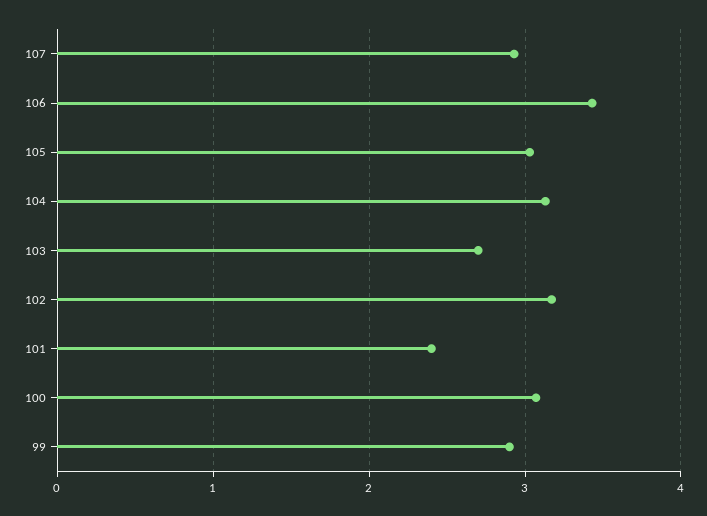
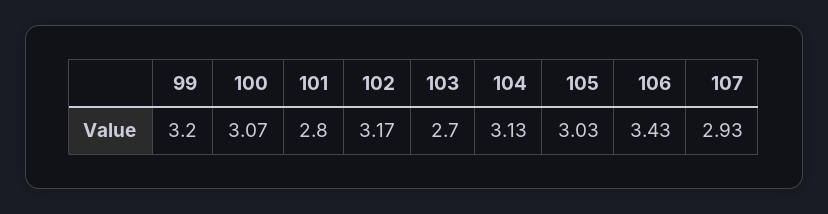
  {
    "107": 2.93,
    "106": 3.43,
    "105": 3.03,
    "104": 3.13,
    "103": 2.7,
    "102": 3.17,
-   "101": 2.4,
+   "101": 2.8,
    "100": 3.07,
-   "99": 2.9
+   "99": 3.2
  }

